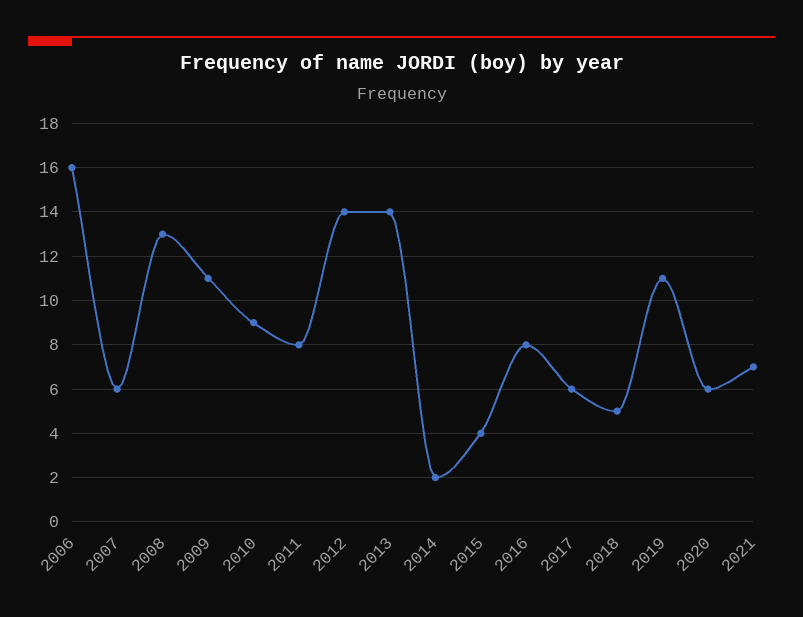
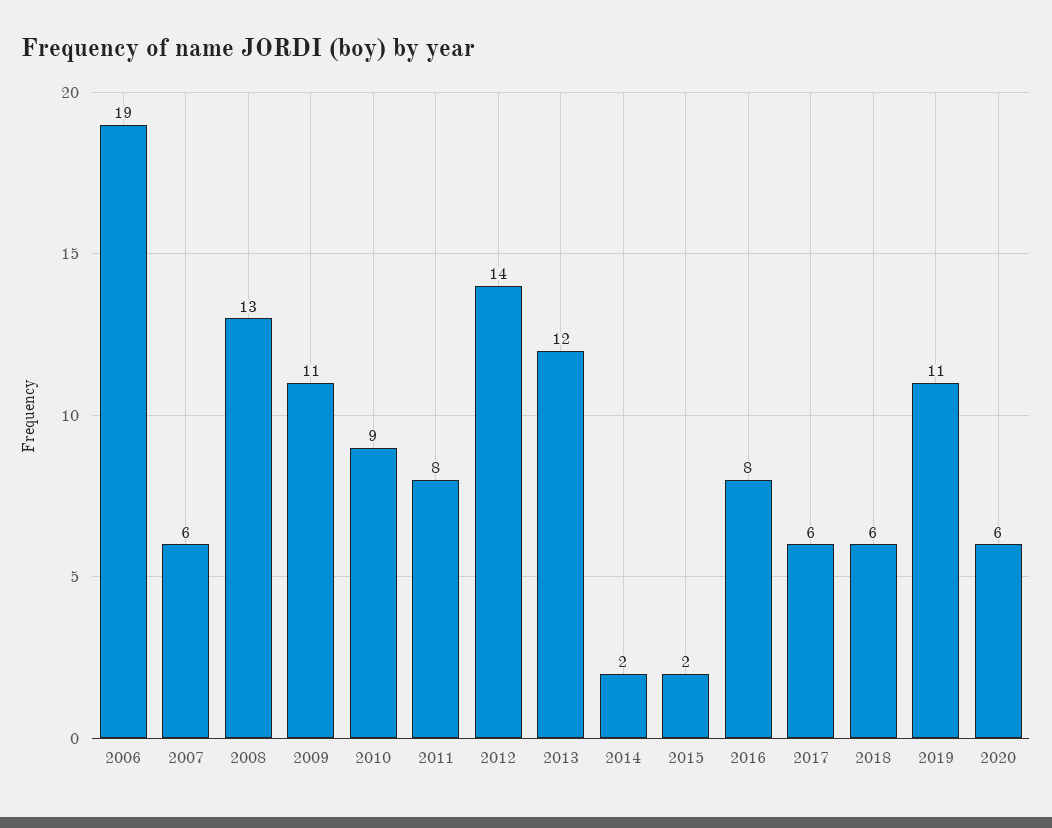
  {
-   "2006": 16,
+   "2006": 19,
    "2007": 6,
    "2008": 13,
    "2009": 11,
    "2010": 9,
    "2011": 8,
    "2012": 14,
-   "2013": 14,
+   "2013": 12,
    "2014": 2,
-   "2015": 4,
+   "2015": 2,
    "2016": 8,
    "2017": 6,
-   "2018": 5,
+   "2018": 6,
    "2019": 11,
-   "2020": 6,
+   "2020": 6
-   "2021": 7
  }

